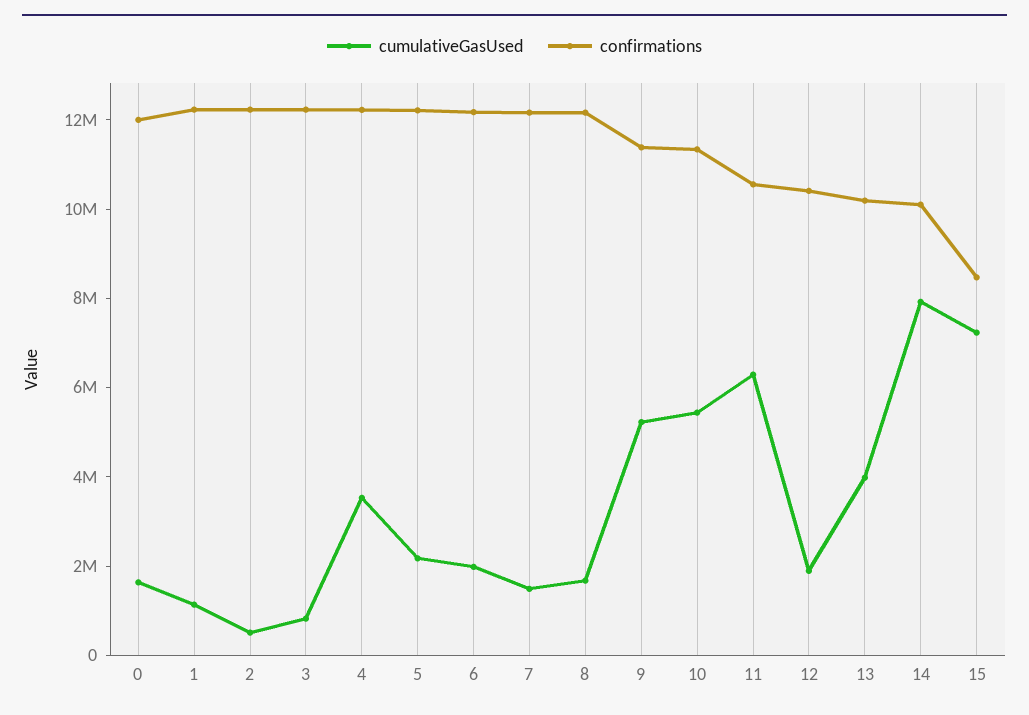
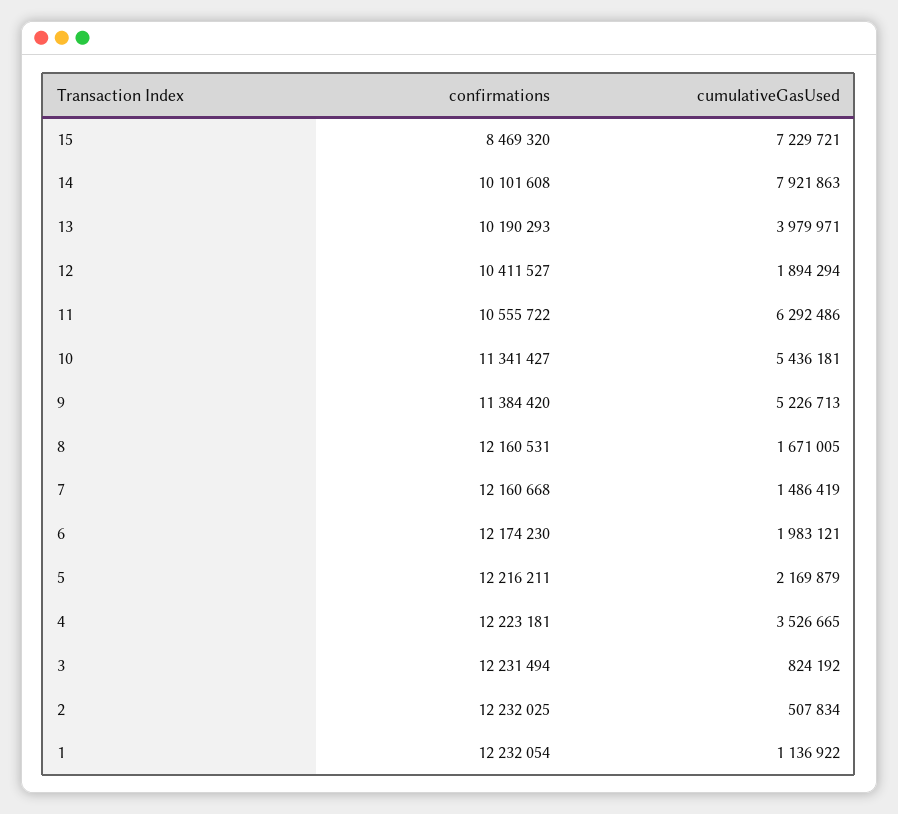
  {
    "cumulativeGasUsed": {
-     "0": 1500000,
      "1": 1136922,
      "2": 507834,
      "3": 824192,
      "4": 3526665,
      "5": 2169879,
      "6": 1983121,
      "7": 1486419,
      "8": 1671005,
      "9": 5226713,
      "10": 5436181,
      "11": 6292486,
      "12": 1894294,
      "13": 3979971,
      "14": 7921863,
      "15": 7229721
    },
    "confirmations": {
-     "0": 12000000,
      "1": 12232054,
      "2": 12232025,
      "3": 12231494,
      "4": 12223181,
      "5": 12216211,
      "6": 12174230,
      "7": 12160668,
      "8": 12160531,
      "9": 11384420,
      "10": 11341427,
      "11": 10555722,
      "12": 10411527,
      "13": 10190293,
      "14": 10101608,
      "15": 8469320
    }
  }

